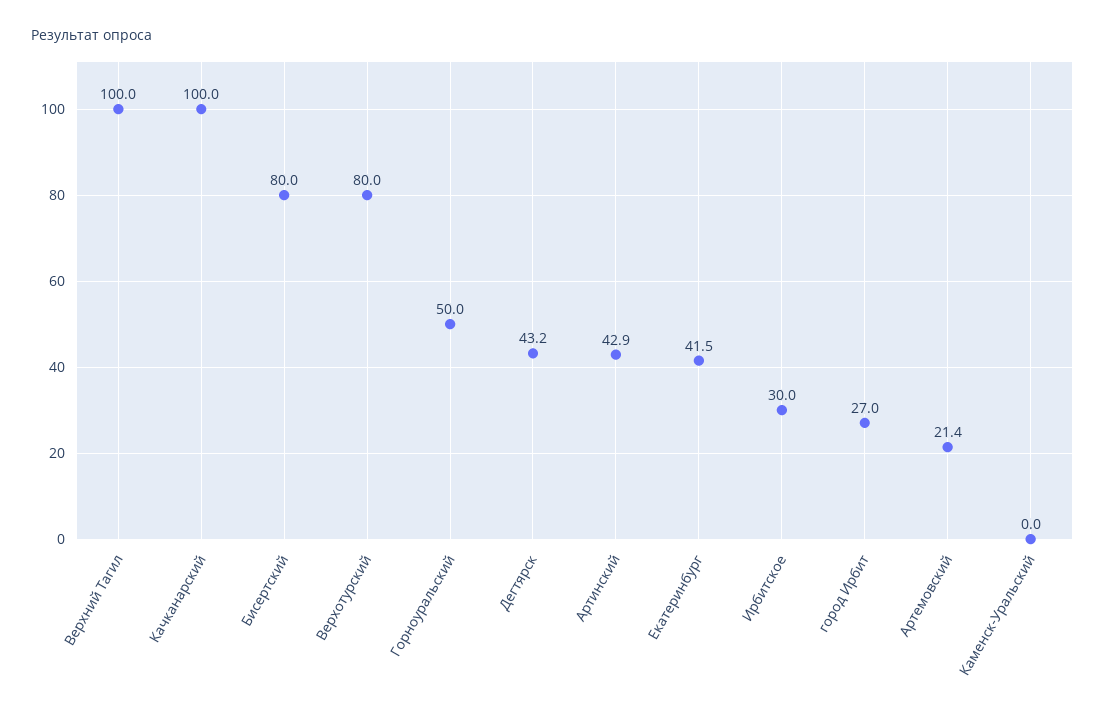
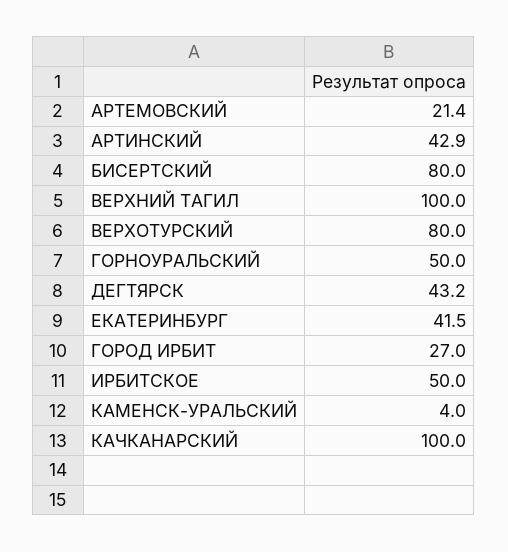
  {
    "Верхний Тагил": 100,
    "Качканарский": 100,
    "Бисертский": 80,
    "Верхотурский": 80,
    "Горноуральский": 50,
    "Дегтярск": 43.2,
    "Артинский": 42.9,
    "Екатеринбург": 41.5,
-   "Ирбитское": 30,
+   "Ирбитское": 50,
    "город Ирбит": 27,
    "Артемовский": 21.4,
-   "Каменск-Уральский": 0
+   "Каменск-Уральский": 4
  }

